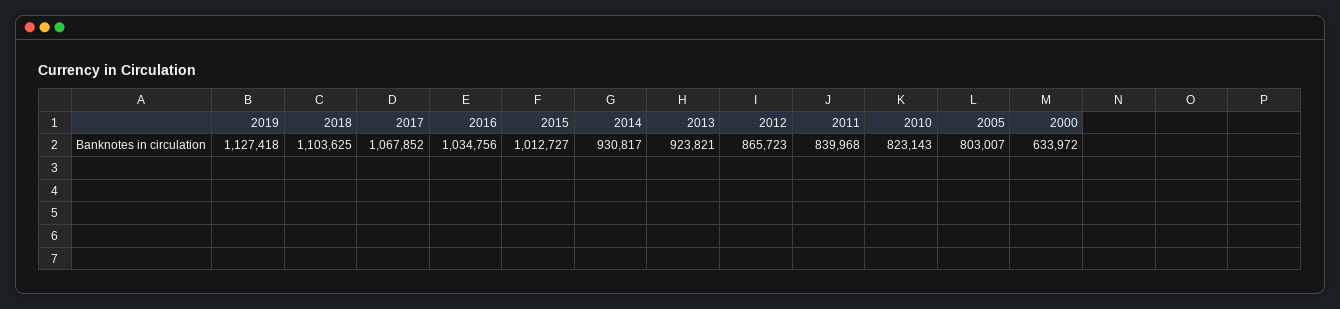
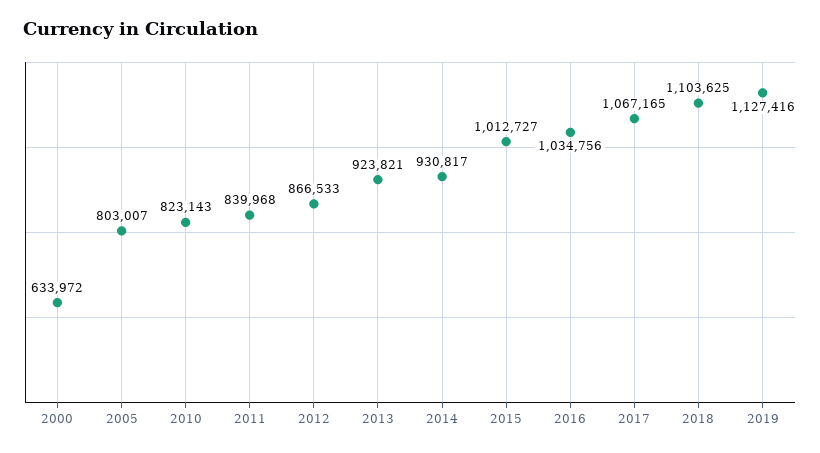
  {
-   "2019": 1127418,
+   "2019": 1127416,
    "2018": 1103625,
-   "2017": 1067852,
+   "2017": 1067165,
    "2016": 1034756,
    "2015": 1012727,
    "2014": 930817,
    "2013": 923821,
-   "2012": 865723,
+   "2012": 866533,
    "2011": 839968,
    "2010": 823143,
    "2005": 803007,
    "2000": 633972
  }

